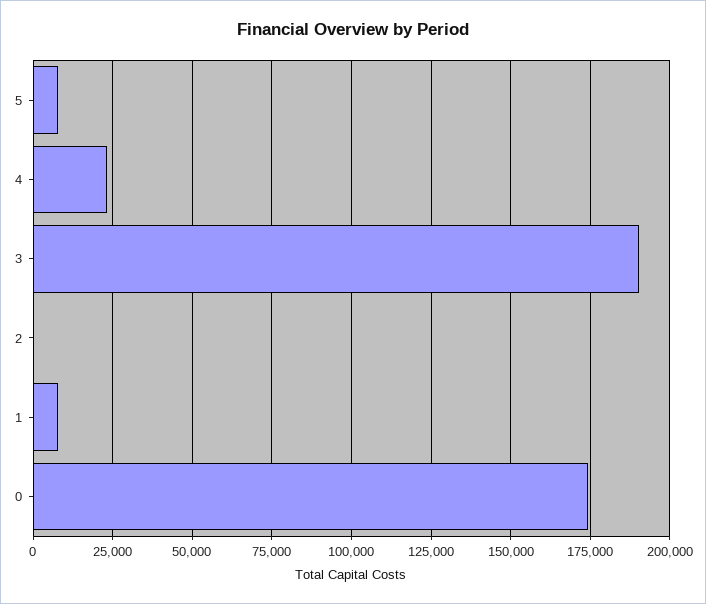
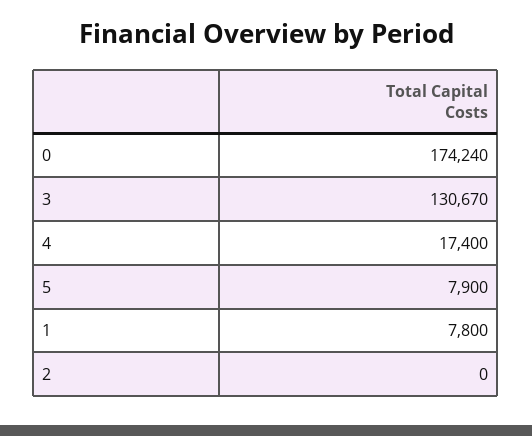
  {
    "5": 7900,
-   "4": 22500,
+   "4": 17400,
-   "3": 190000,
+   "3": 130670,
    "2": 0,
    "1": 7800,
    "0": 174240
  }

